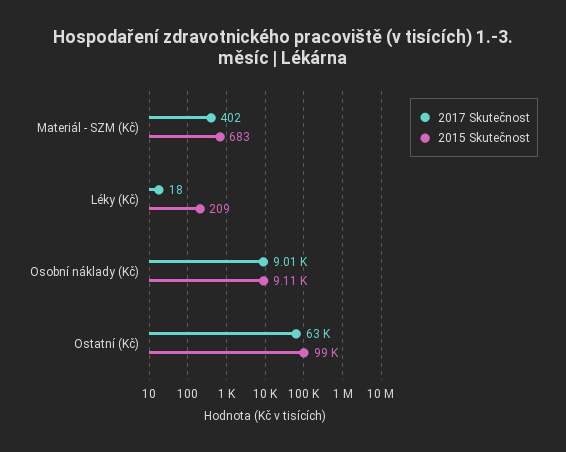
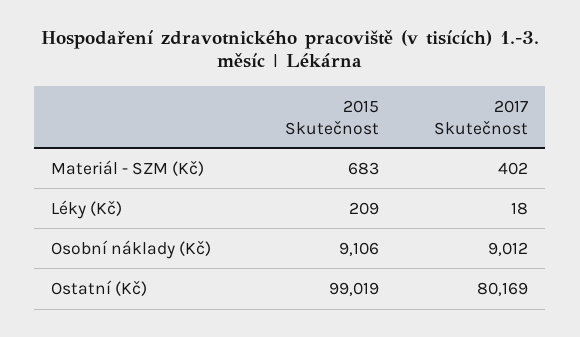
  {
    "2017 Skutečnost": {
      "Materiál - SZM (Kč)": 402,
      "Léky (Kč)": 18,
      "Osobní náklady (Kč)": 9012,
-     "Ostatní (Kč)": 63000
+     "Ostatní (Kč)": 80169
    },
    "2015 Skutečnost": {
      "Materiál - SZM (Kč)": 683,
      "Léky (Kč)": 209,
      "Osobní náklady (Kč)": 9106,
      "Ostatní (Kč)": 99019
    }
  }

